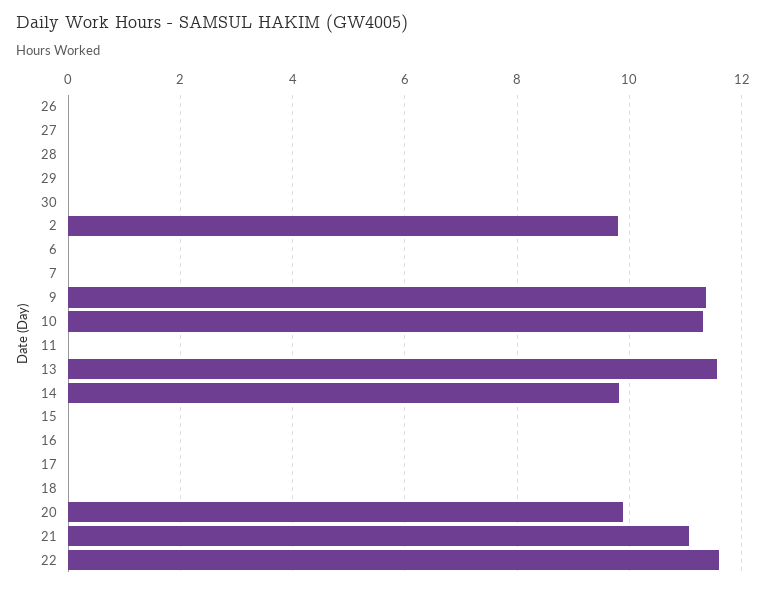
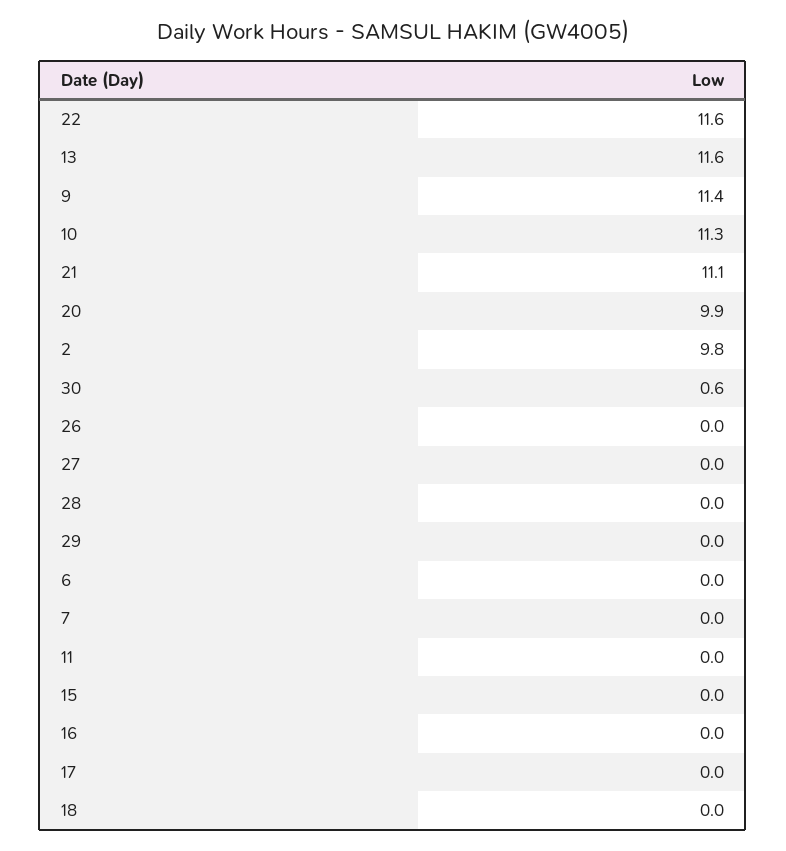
  {
    "26": 0,
    "27": 0,
    "28": 0,
    "29": 0,
-   "30": 0,
+   "30": 0.6,
    "2": 9.8,
    "6": 0,
    "7": 0,
    "9": 11.4,
    "10": 11.3,
    "11": 0,
    "13": 11.6,
-   "14": 9.8,
    "15": 0,
    "16": 0,
    "17": 0,
    "18": 0,
    "20": 9.9,
    "21": 11.1,
    "22": 11.6
  }

